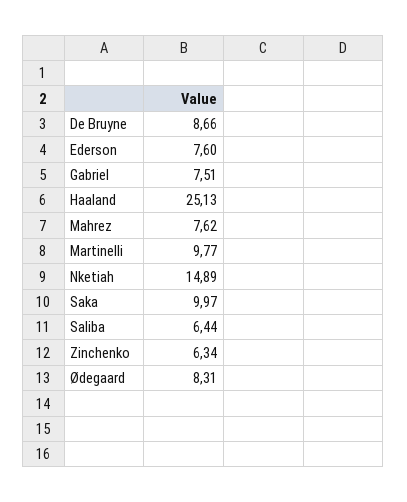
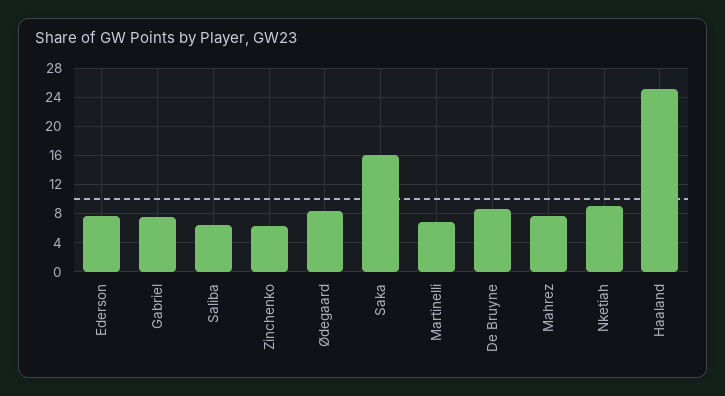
  {
    "De Bruyne": 8.66,
    "Ederson": 7.6,
    "Gabriel": 7.51,
    "Haaland": 25.13,
    "Mahrez": 7.62,
-   "Martinelli": 9.77,
+   "Martinelli": 7,
-   "Nketiah": 14.89,
+   "Nketiah": 9,
-   "Saka": 9.97,
+   "Saka": 16,
    "Saliba": 6.44,
    "Zinchenko": 6.34,
    "Ødegaard": 8.31
  }

